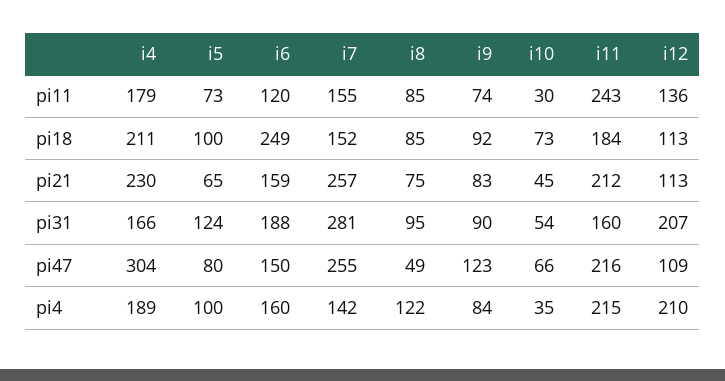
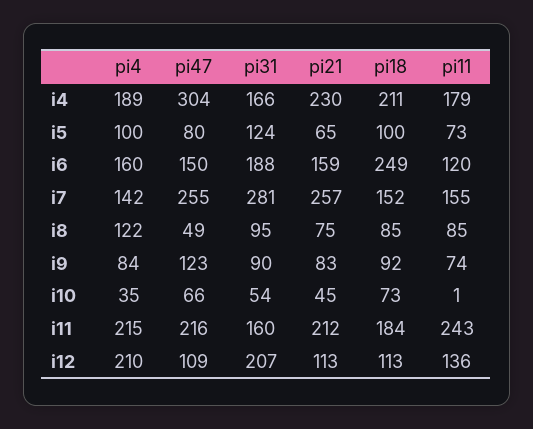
  {
    "i4": {
      "pi11": 179,
      "pi18": 211,
      "pi21": 230,
      "pi31": 166,
      "pi47": 304,
      "pi4": 189
    },
    "i5": {
      "pi11": 73,
      "pi18": 100,
      "pi21": 65,
      "pi31": 124,
      "pi47": 80,
      "pi4": 100
    },
    "i6": {
      "pi11": 120,
      "pi18": 249,
      "pi21": 159,
      "pi31": 188,
      "pi47": 150,
      "pi4": 160
    },
    "i7": {
      "pi11": 155,
      "pi18": 152,
      "pi21": 257,
      "pi31": 281,
      "pi47": 255,
      "pi4": 142
    },
    "i8": {
      "pi11": 85,
      "pi18": 85,
      "pi21": 75,
      "pi31": 95,
      "pi47": 49,
      "pi4": 122
    },
    "i9": {
      "pi11": 74,
      "pi18": 92,
      "pi21": 83,
      "pi31": 90,
      "pi47": 123,
      "pi4": 84
    },
    "i10": {
-     "pi11": 30,
+     "pi11": 1,
      "pi18": 73,
      "pi21": 45,
      "pi31": 54,
      "pi47": 66,
      "pi4": 35
    },
    "i11": {
      "pi11": 243,
      "pi18": 184,
      "pi21": 212,
      "pi31": 160,
      "pi47": 216,
      "pi4": 215
    },
    "i12": {
      "pi11": 136,
      "pi18": 113,
      "pi21": 113,
      "pi31": 207,
      "pi47": 109,
      "pi4": 210
    }
  }

